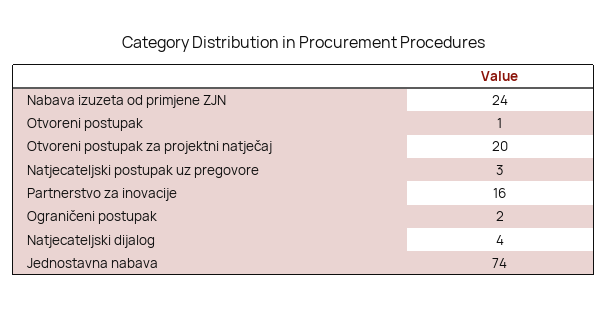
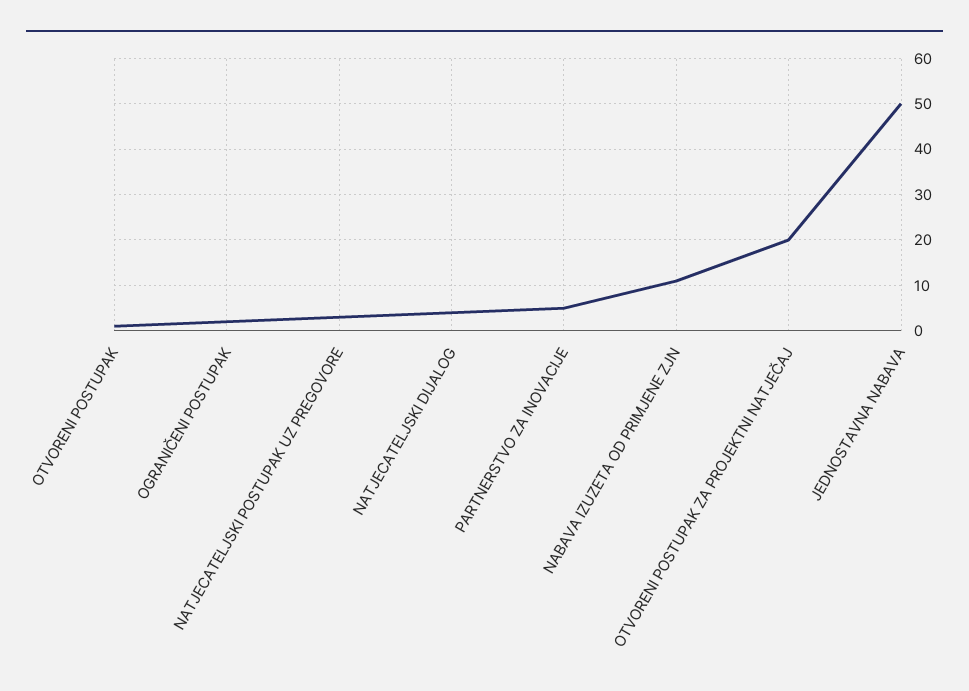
  {
-   "Nabava izuzeta od primjene ZJN": 24,
+   "Nabava izuzeta od primjene ZJN": 10,
    "Otvoreni postupak": 1,
    "Otvoreni postupak za projektni natječaj": 20,
    "Natjecateljski postupak uz pregovore": 3,
-   "Partnerstvo za inovacije": 16,
+   "Partnerstvo za inovacije": 5,
    "Ograničeni postupak": 2,
    "Natjecateljski dijalog": 4,
-   "Jednostavna nabava": 74
+   "Jednostavna nabava": 50
  }

